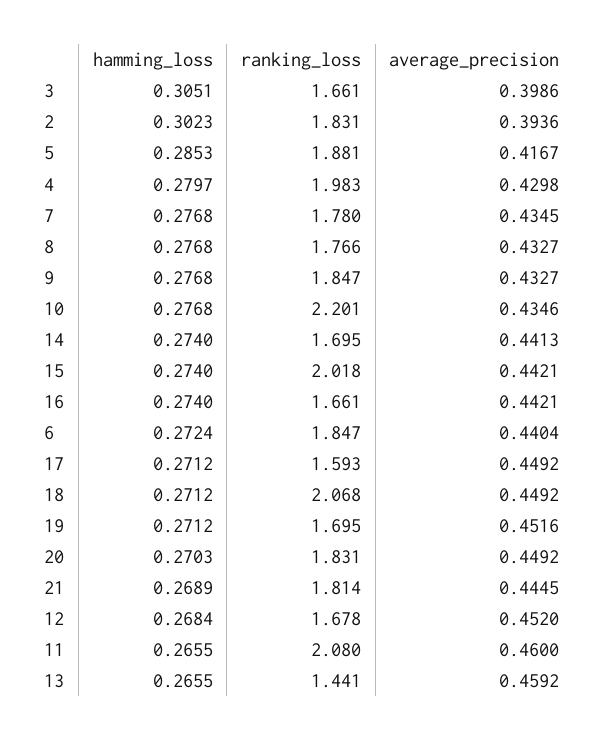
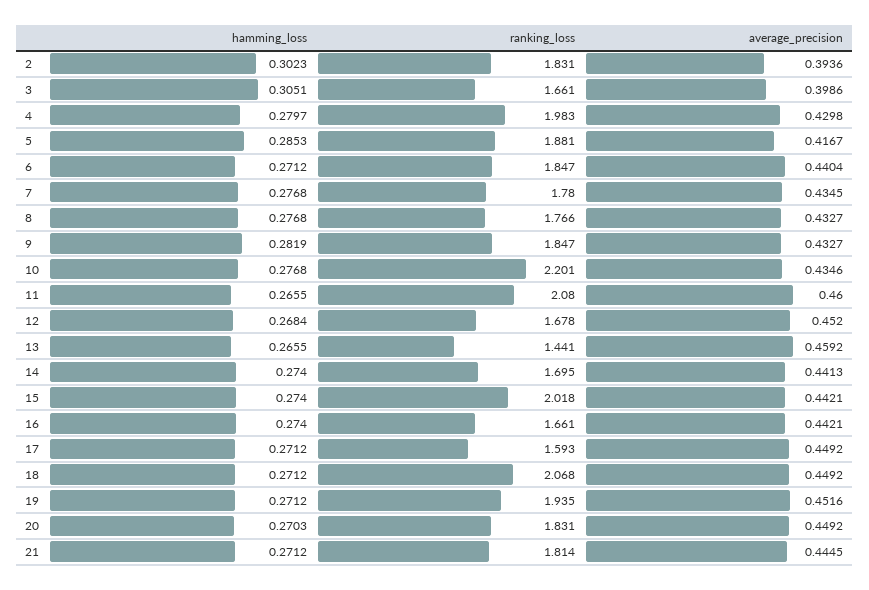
  {
    "hamming_loss": {
      "3": 0.3051,
      "2": 0.3023,
      "5": 0.2853,
      "4": 0.2797,
      "7": 0.2768,
      "8": 0.2768,
-     "9": 0.2768,
+     "9": 0.2819,
      "10": 0.2768,
      "14": 0.274,
      "15": 0.274,
      "16": 0.274,
-     "6": 0.2724,
+     "6": 0.2712,
      "17": 0.2712,
      "18": 0.2712,
      "19": 0.2712,
      "20": 0.2703,
-     "21": 0.2689,
+     "21": 0.2712,
      "12": 0.2684,
      "11": 0.2655,
      "13": 0.2655
    },
    "ranking_loss": {
      "3": 1.661,
      "2": 1.831,
      "5": 1.881,
      "4": 1.983,
      "7": 1.78,
      "8": 1.766,
      "9": 1.847,
      "10": 2.201,
      "14": 1.695,
      "15": 2.018,
      "16": 1.661,
      "6": 1.847,
      "17": 1.593,
      "18": 2.068,
-     "19": 1.695,
+     "19": 1.935,
      "20": 1.831,
      "21": 1.814,
      "12": 1.678,
      "11": 2.08,
      "13": 1.441
    },
    "average_precision": {
      "3": 0.3986,
      "2": 0.3936,
      "5": 0.4167,
      "4": 0.4298,
      "7": 0.4345,
      "8": 0.4327,
      "9": 0.4327,
      "10": 0.4346,
      "14": 0.4413,
      "15": 0.4421,
      "16": 0.4421,
      "6": 0.4404,
      "17": 0.4492,
      "18": 0.4492,
      "19": 0.4516,
      "20": 0.4492,
      "21": 0.4445,
      "12": 0.452,
      "11": 0.46,
      "13": 0.4592
    }
  }

